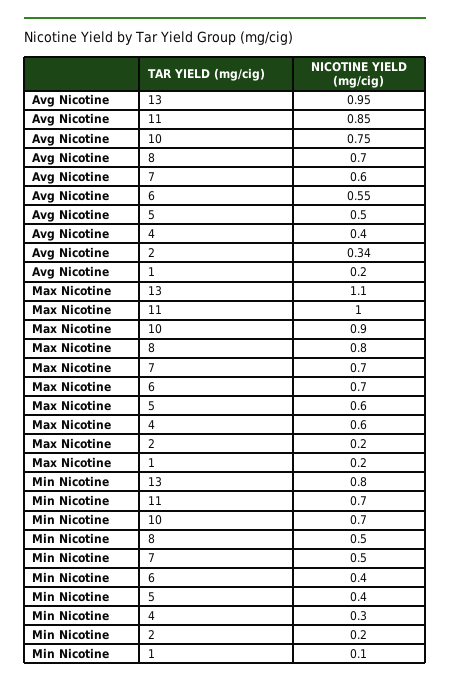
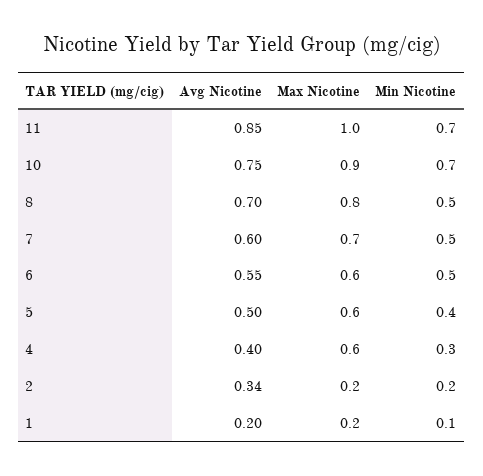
  {
    "Avg Nicotine": {
-     "13": 0.95,
      "11": 0.85,
      "10": 0.75,
      "8": 0.7,
      "7": 0.6,
      "6": 0.55,
      "5": 0.5,
      "4": 0.4,
      "2": 0.34,
      "1": 0.2
    },
    "Max Nicotine": {
-     "13": 1.1,
      "11": 1,
      "10": 0.9,
      "8": 0.8,
      "7": 0.7,
-     "6": 0.7,
+     "6": 0.6,
      "5": 0.6,
      "4": 0.6,
      "2": 0.2,
      "1": 0.2
    },
    "Min Nicotine": {
-     "13": 0.8,
      "11": 0.7,
      "10": 0.7,
      "8": 0.5,
      "7": 0.5,
-     "6": 0.4,
+     "6": 0.5,
      "5": 0.4,
      "4": 0.3,
      "2": 0.2,
      "1": 0.1
    }
  }

